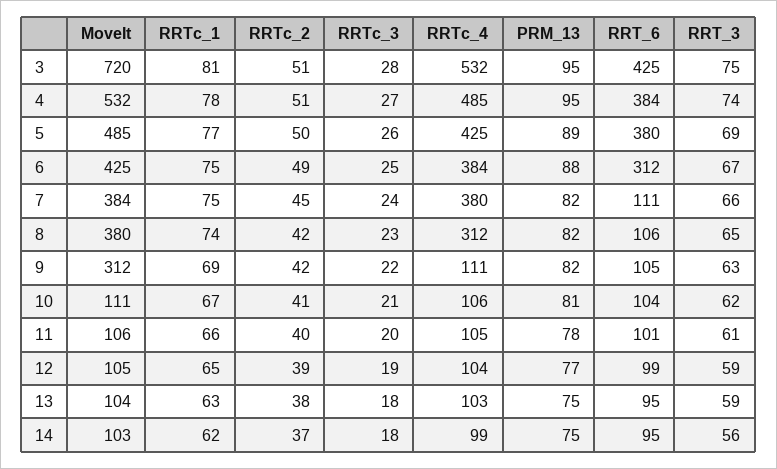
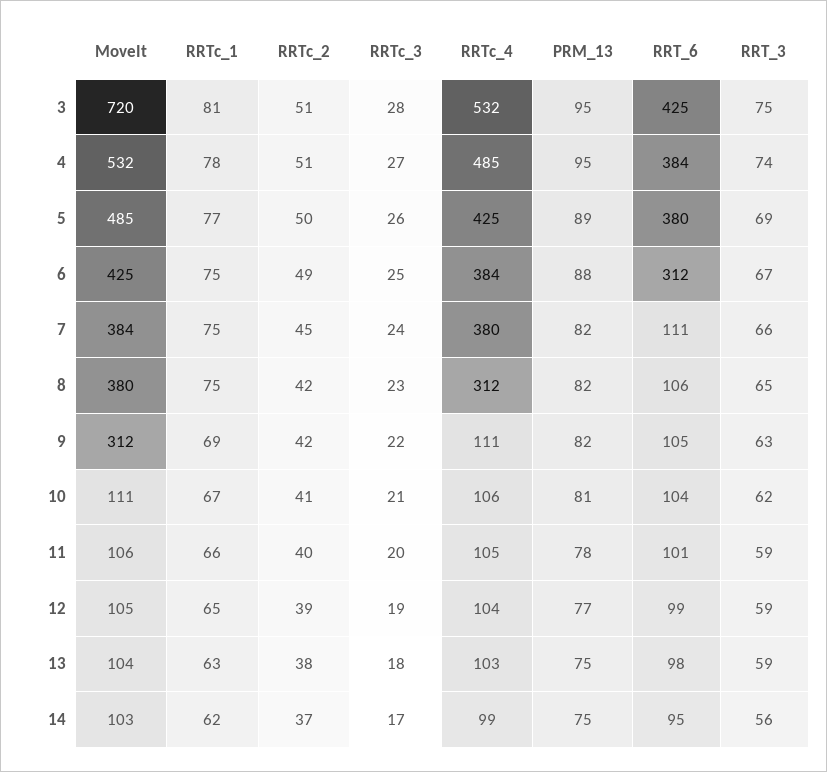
  {
    "MoveIt": {
      "3": 720,
      "4": 532,
      "5": 485,
      "6": 425,
      "7": 384,
      "8": 380,
      "9": 312,
      "10": 111,
      "11": 106,
      "12": 105,
      "13": 104,
      "14": 103
    },
    "RRTc_1": {
      "3": 81,
      "4": 78,
      "5": 77,
      "6": 75,
      "7": 75,
-     "8": 74,
+     "8": 75,
      "9": 69,
      "10": 67,
      "11": 66,
      "12": 65,
      "13": 63,
      "14": 62
    },
    "RRTc_2": {
      "3": 51,
      "4": 51,
      "5": 50,
      "6": 49,
      "7": 45,
      "8": 42,
      "9": 42,
      "10": 41,
      "11": 40,
      "12": 39,
      "13": 38,
      "14": 37
    },
    "RRTc_3": {
      "3": 28,
      "4": 27,
      "5": 26,
      "6": 25,
      "7": 24,
      "8": 23,
      "9": 22,
      "10": 21,
      "11": 20,
      "12": 19,
      "13": 18,
-     "14": 18
+     "14": 17
    },
    "RRTc_4": {
      "3": 532,
      "4": 485,
      "5": 425,
      "6": 384,
      "7": 380,
      "8": 312,
      "9": 111,
      "10": 106,
      "11": 105,
      "12": 104,
      "13": 103,
      "14": 99
    },
    "PRM_13": {
      "3": 95,
      "4": 95,
      "5": 89,
      "6": 88,
      "7": 82,
      "8": 82,
      "9": 82,
      "10": 81,
      "11": 78,
      "12": 77,
      "13": 75,
      "14": 75
    },
    "RRT_6": {
      "3": 425,
      "4": 384,
      "5": 380,
      "6": 312,
      "7": 111,
      "8": 106,
      "9": 105,
      "10": 104,
      "11": 101,
      "12": 99,
-     "13": 95,
+     "13": 98,
      "14": 95
    },
    "RRT_3": {
      "3": 75,
      "4": 74,
      "5": 69,
      "6": 67,
      "7": 66,
      "8": 65,
      "9": 63,
      "10": 62,
-     "11": 61,
+     "11": 59,
      "12": 59,
      "13": 59,
      "14": 56
    }
  }

